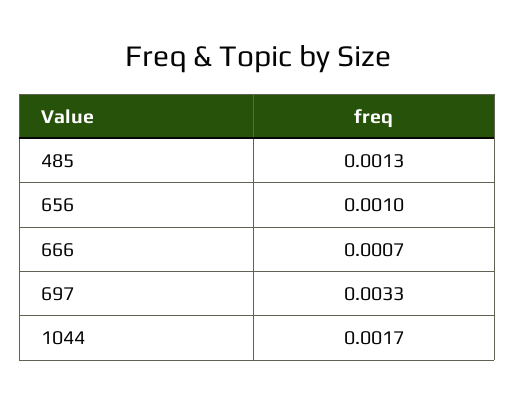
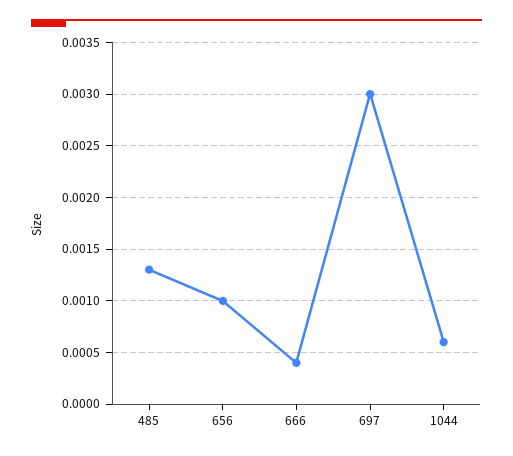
  {
    "485": 0.0013,
    "656": 0.001,
-   "666": 0.0007,
+   "666": 0.0004,
-   "697": 0.0033,
+   "697": 0.003,
-   "1044": 0.0017
+   "1044": 0.0006
  }

